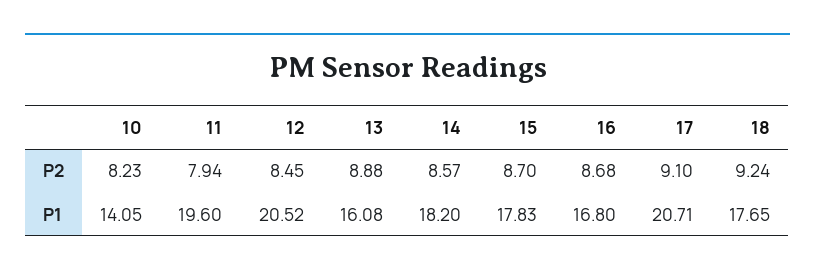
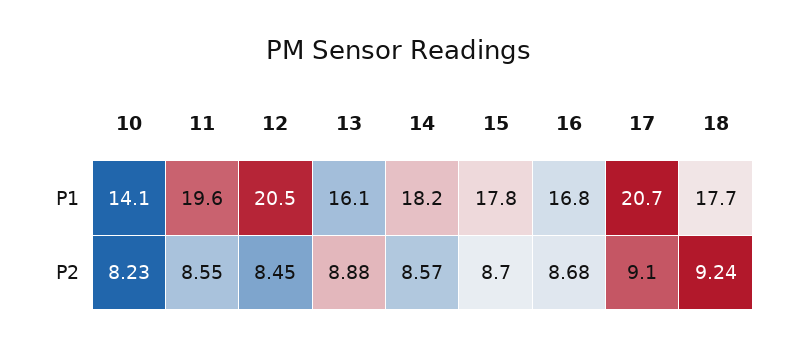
  {
    "10": {
      "P2": 8.23,
      "P1": 14.05
    },
    "11": {
-     "P2": 7.94,
+     "P2": 8.55,
      "P1": 19.6
    },
    "12": {
      "P2": 8.45,
      "P1": 20.52
    },
    "13": {
      "P2": 8.88,
      "P1": 16.08
    },
    "14": {
      "P2": 8.57,
      "P1": 18.2
    },
    "15": {
      "P2": 8.7,
      "P1": 17.83
    },
    "16": {
      "P2": 8.68,
      "P1": 16.8
    },
    "17": {
      "P2": 9.1,
      "P1": 20.71
    },
    "18": {
      "P2": 9.24,
      "P1": 17.65
    }
  }

